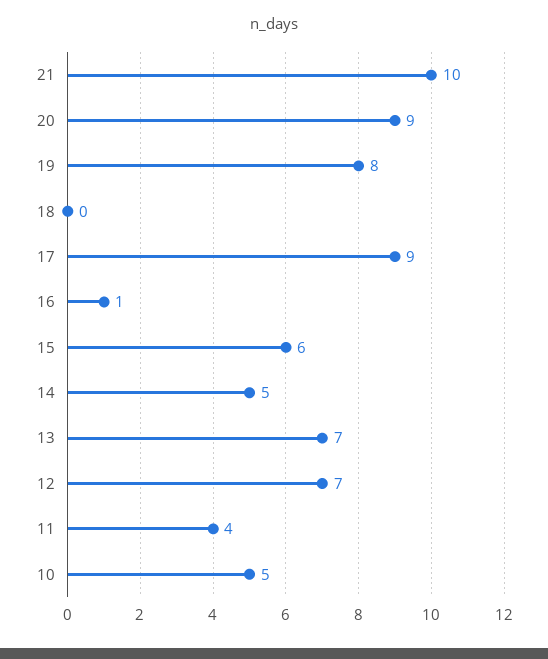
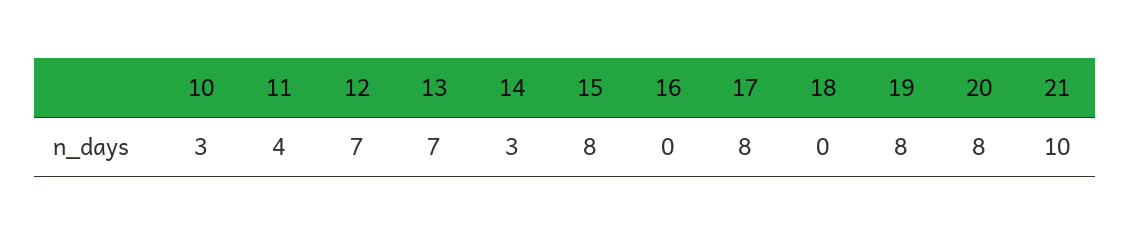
  {
    "21": 10,
-   "20": 9,
+   "20": 8,
    "19": 8,
    "18": 0,
-   "17": 9,
+   "17": 8,
-   "16": 1,
+   "16": 0,
-   "15": 6,
+   "15": 8,
-   "14": 5,
+   "14": 3,
    "13": 7,
    "12": 7,
    "11": 4,
-   "10": 5
+   "10": 3
  }

